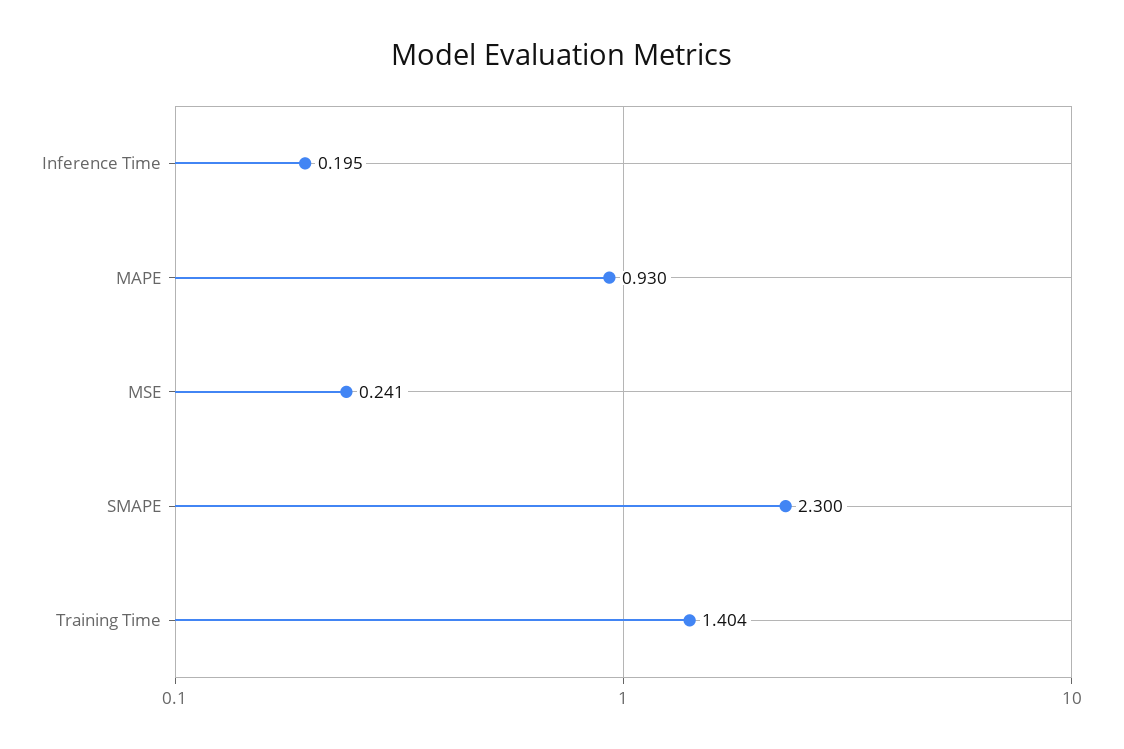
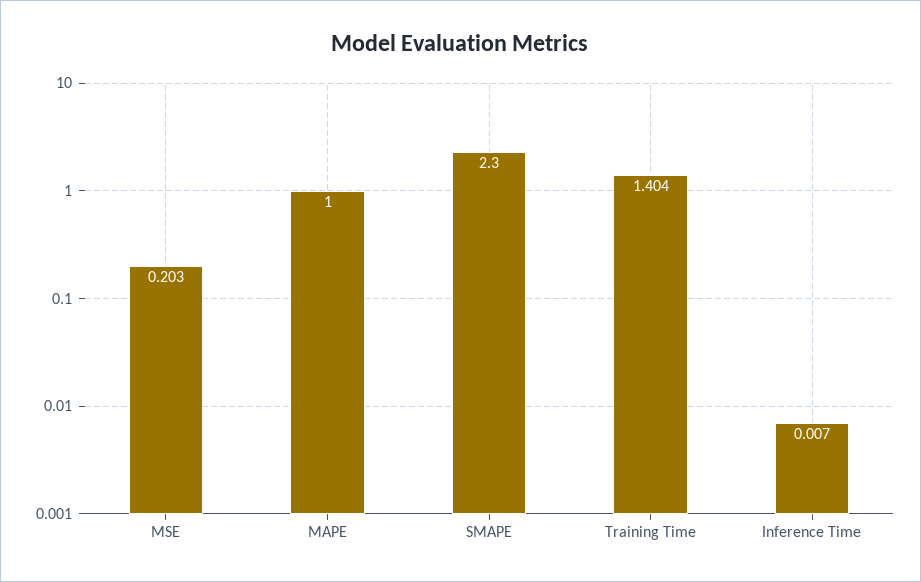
  {
-   "Inference Time": 0.195,
+   "Inference Time": 0.007,
-   "MAPE": 0.93,
+   "MAPE": 1,
-   "MSE": 0.241,
+   "MSE": 0.203,
    "SMAPE": 2.3,
    "Training Time": 1.404
  }

